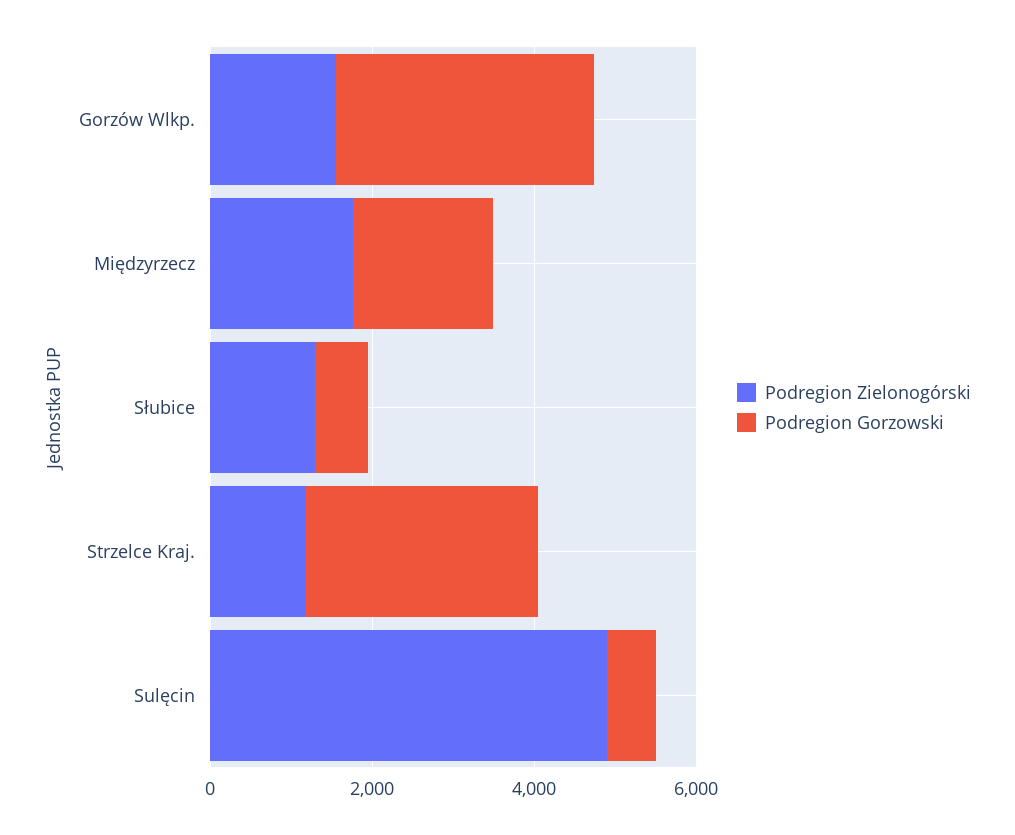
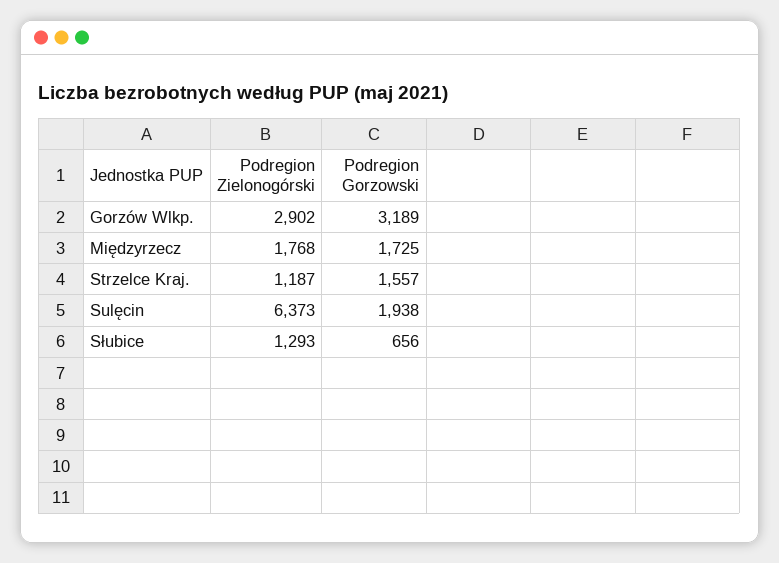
  {
    "Podregion Zielonogórski": {
-     "Gorzów Wlkp.": 1500,
+     "Gorzów Wlkp.": 2902,
      "Międzyrzecz": 1768,
      "Słubice": 1293,
      "Strzelce Kraj.": 1187,
-     "Sulęcin": 5000
+     "Sulęcin": 6373
    },
    "Podregion Gorzowski": {
      "Gorzów Wlkp.": 3189,
      "Międzyrzecz": 1725,
      "Słubice": 656,
-     "Strzelce Kraj.": 3000,
+     "Strzelce Kraj.": 1557,
-     "Sulęcin": 500
+     "Sulęcin": 1938
    }
  }

